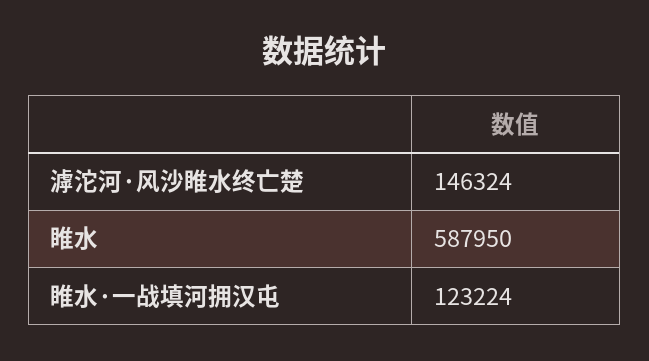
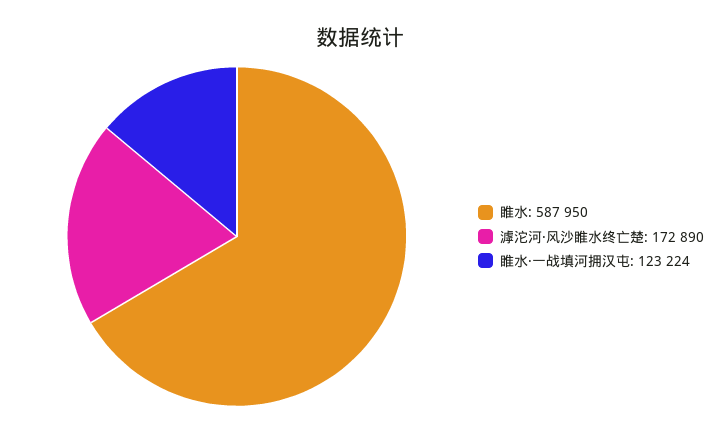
  {
-   "滹沱河·风沙睢水终亡楚": 146324,
+   "滹沱河·风沙睢水终亡楚": 172890,
    "睢水": 587950,
    "睢水·一战填河拥汉屯": 123224
  }

